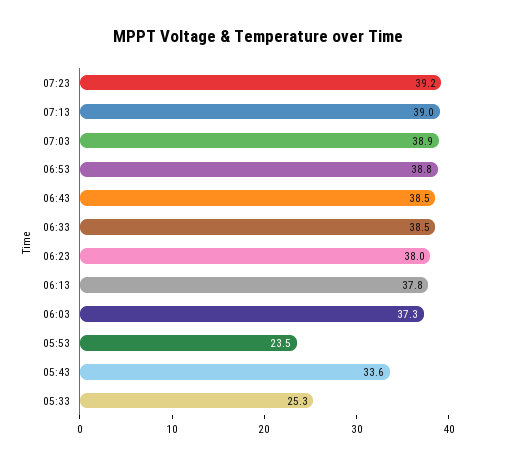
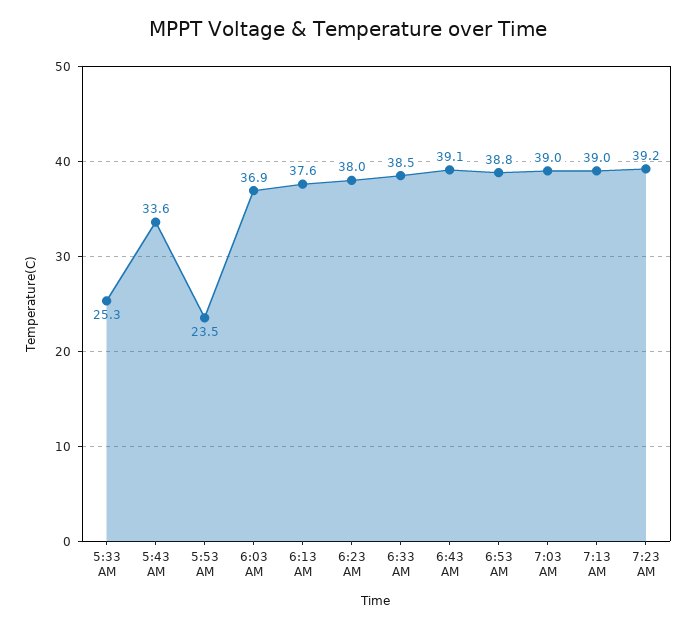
  {
    "07:23": 39.2,
    "07:13": 39,
-   "07:03": 38.9,
+   "07:03": 39,
    "06:53": 38.8,
-   "06:43": 38.5,
+   "06:43": 39.1,
    "06:33": 38.5,
    "06:23": 38,
-   "06:13": 37.8,
+   "06:13": 37.6,
-   "06:03": 37.3,
+   "06:03": 36.9,
    "05:53": 23.5,
    "05:43": 33.6,
    "05:33": 25.3
  }

